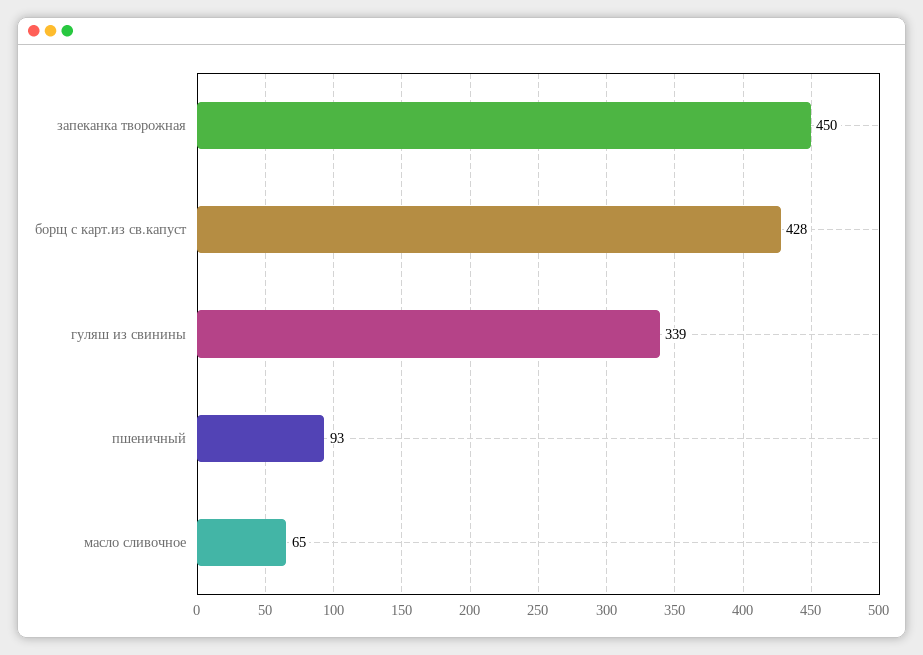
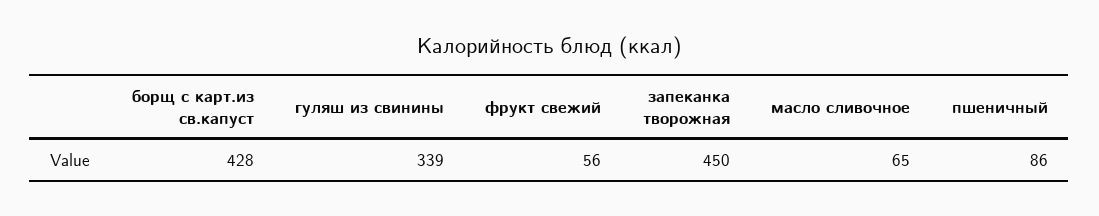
  {
    "запеканка творожная": 450,
    "борщ с карт.из св.капуст": 428,
    "гуляш из свинины": 339,
-   "пшеничный": 93,
+   "пшеничный": 86,
-   "масло сливочное": 65
+   "масло сливочное": 65,
+   "фрукт свежий": 56
  }

